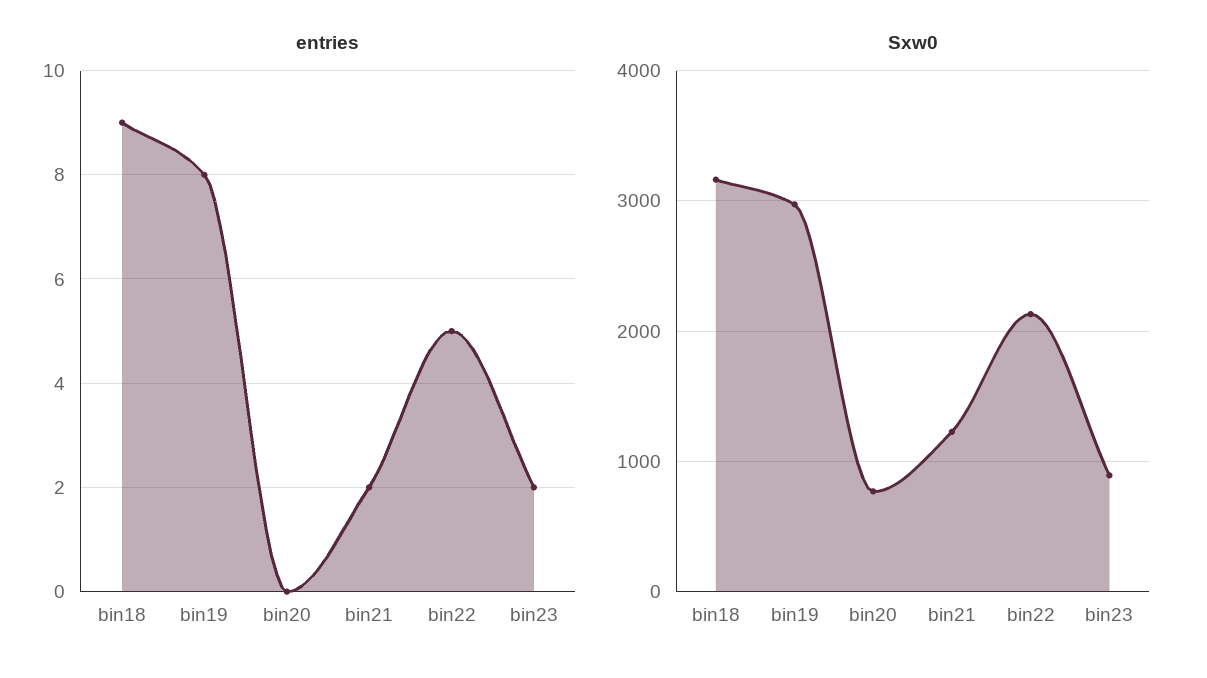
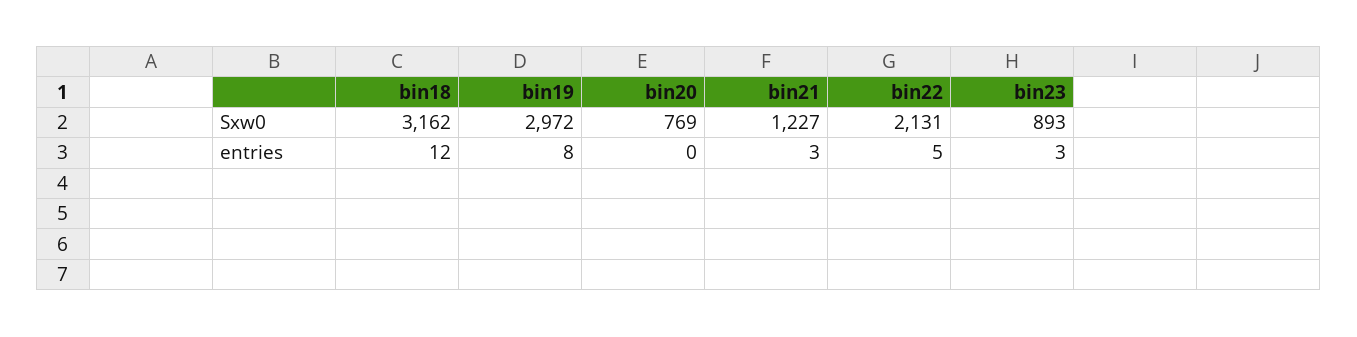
  {
    "entries": {
-     "bin18": 9,
+     "bin18": 12,
      "bin19": 8,
      "bin20": 0,
-     "bin21": 2,
+     "bin21": 3,
      "bin22": 5,
-     "bin23": 2
+     "bin23": 3
    },
    "Sxw0": {
      "bin18": 3162,
      "bin19": 2972,
      "bin20": 769,
      "bin21": 1227,
      "bin22": 2131,
      "bin23": 893
    }
  }

